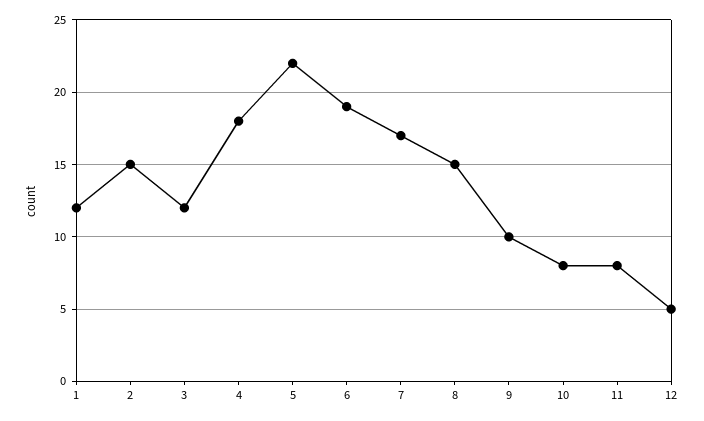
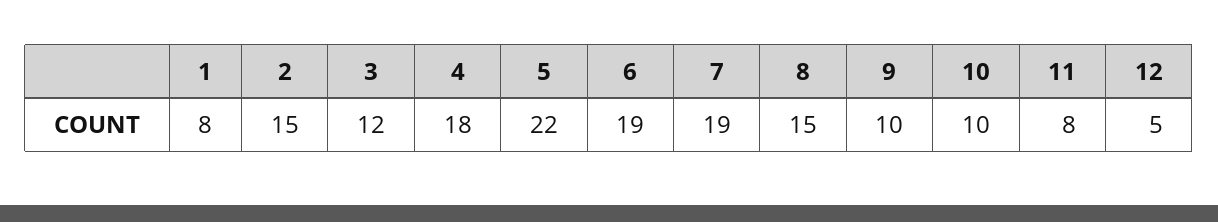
  {
-   "1": 12,
+   "1": 8,
    "2": 15,
    "3": 12,
    "4": 18,
    "5": 22,
    "6": 19,
-   "7": 17,
+   "7": 19,
    "8": 15,
    "9": 10,
-   "10": 8,
+   "10": 10,
    "11": 8,
    "12": 5
  }

